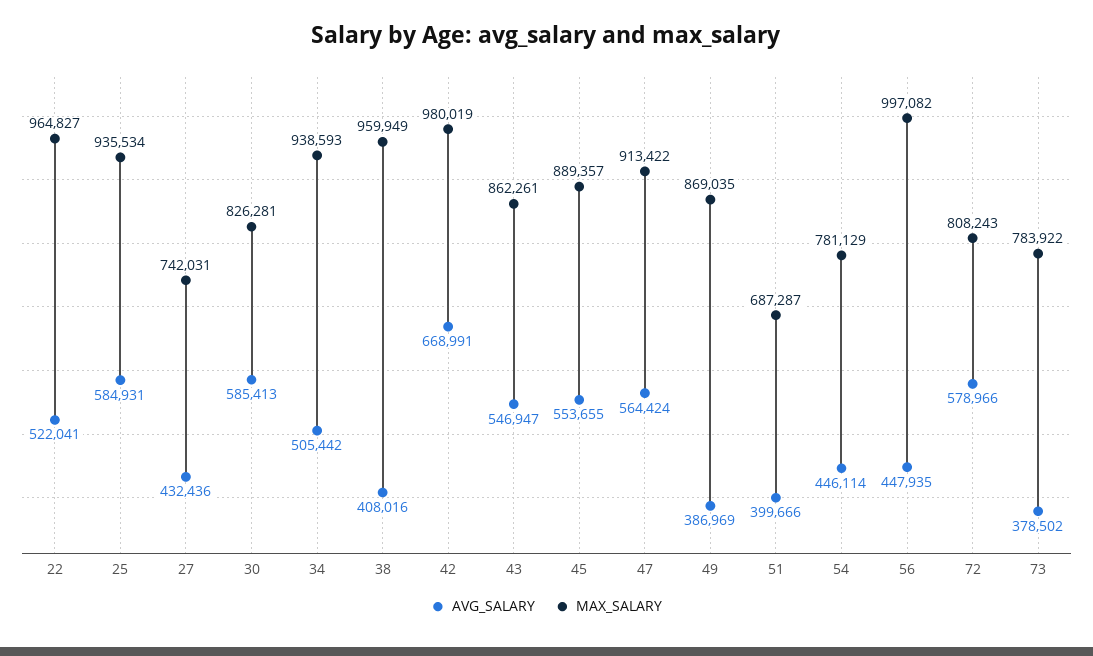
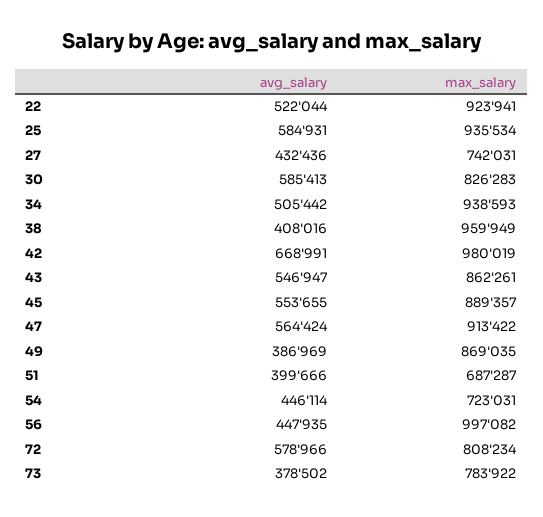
  {
    "AVG_SALARY": {
-     "22": 522041,
+     "22": 522044,
      "25": 584931,
      "27": 432436,
      "30": 585413,
      "34": 505442,
      "38": 408016,
      "42": 668991,
      "43": 546947,
      "45": 553655,
      "47": 564424,
      "49": 386969,
      "51": 399666,
      "54": 446114,
      "56": 447935,
      "72": 578966,
      "73": 378502
    },
    "MAX_SALARY": {
-     "22": 964827,
+     "22": 923941,
      "25": 935534,
      "27": 742031,
-     "30": 826281,
+     "30": 826283,
      "34": 938593,
      "38": 959949,
      "42": 980019,
      "43": 862261,
      "45": 889357,
      "47": 913422,
      "49": 869035,
      "51": 687287,
-     "54": 781129,
+     "54": 723031,
      "56": 997082,
-     "72": 808243,
+     "72": 808234,
      "73": 783922
    }
  }

